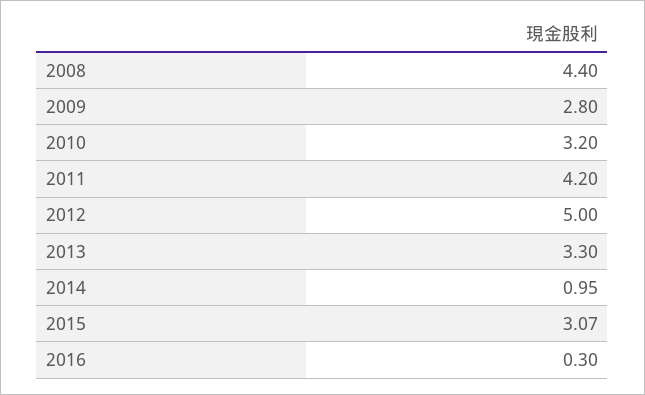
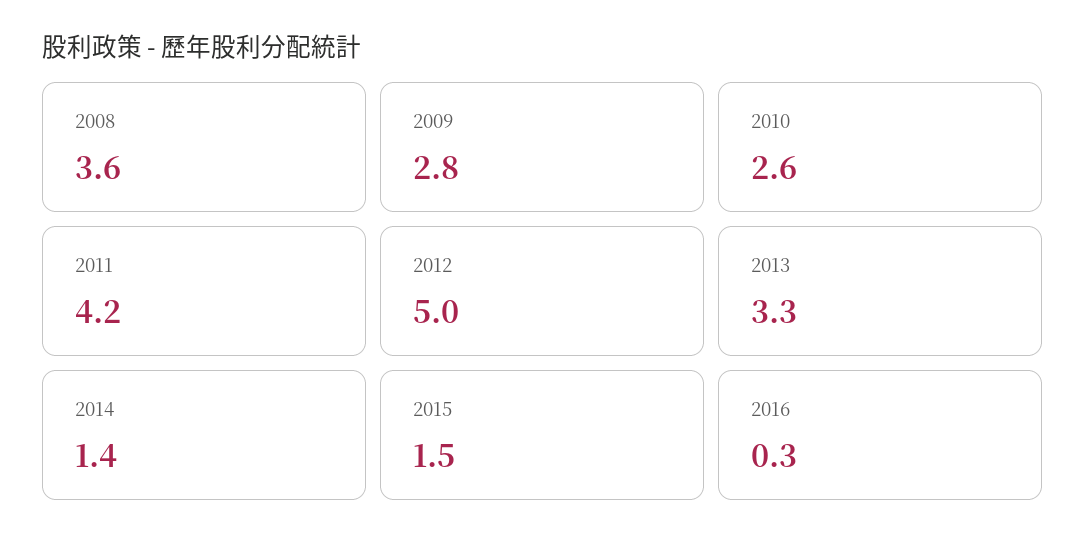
  {
-   "2008": 4.4,
+   "2008": 3.6,
    "2009": 2.8,
-   "2010": 3.2,
+   "2010": 2.6,
    "2011": 4.2,
    "2012": 5,
    "2013": 3.3,
-   "2014": 0.95,
+   "2014": 1.4,
-   "2015": 3.07,
+   "2015": 1.5,
    "2016": 0.3
  }

